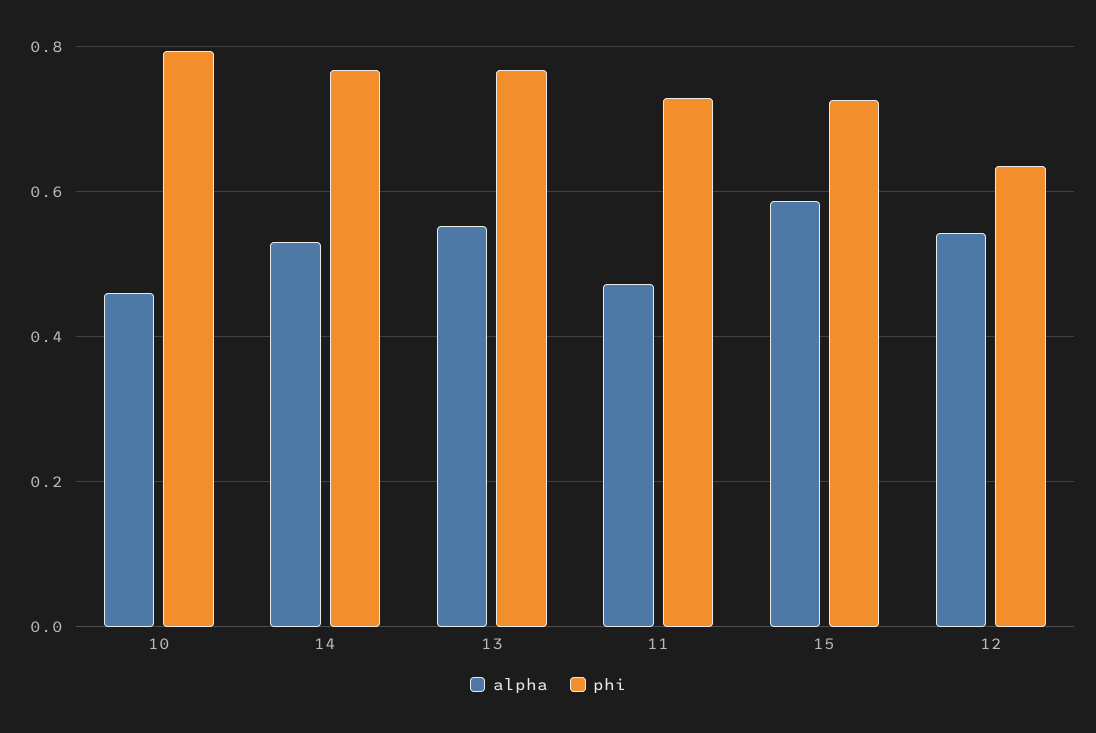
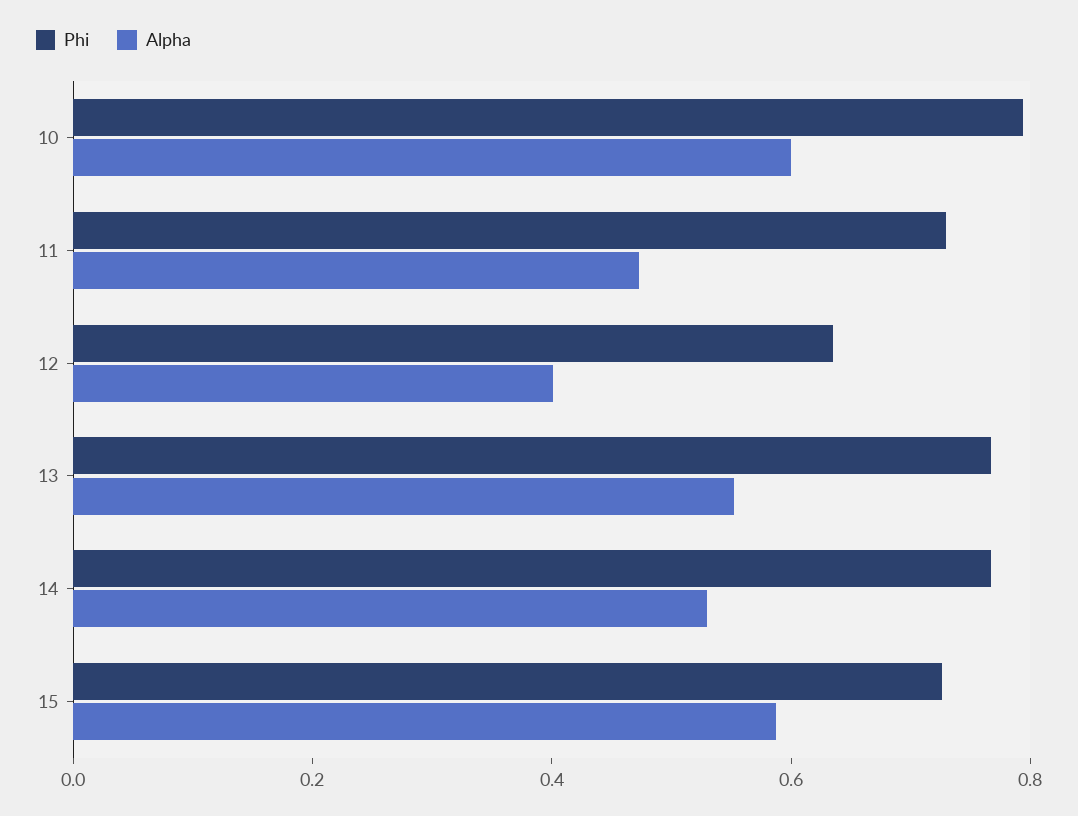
  {
    "alpha": {
-     "10": 0.46,
+     "10": 0.6,
      "14": 0.54,
      "13": 0.56,
      "11": 0.48,
      "15": 0.58,
-     "12": 0.54
+     "12": 0.4
    },
    "phi": {
      "10": 0.8,
      "14": 0.76,
      "13": 0.76,
      "11": 0.72,
      "15": 0.72,
      "12": 0.64
    }
  }

